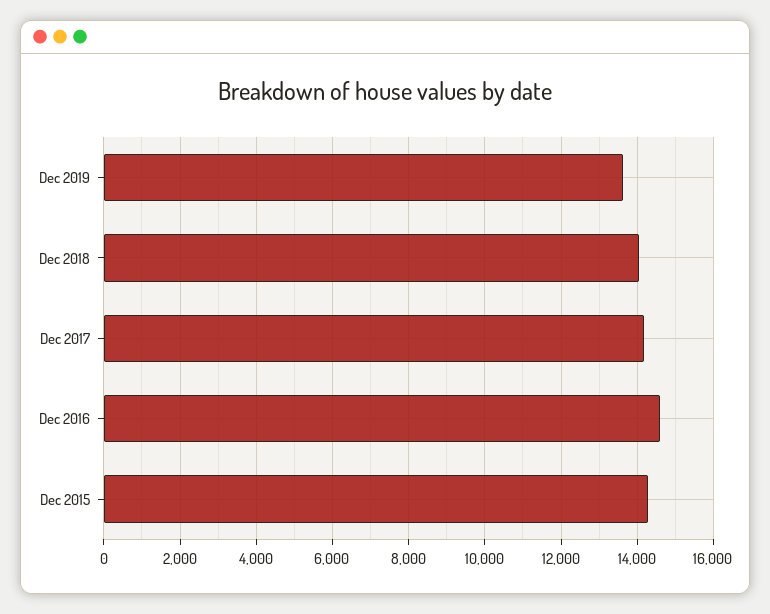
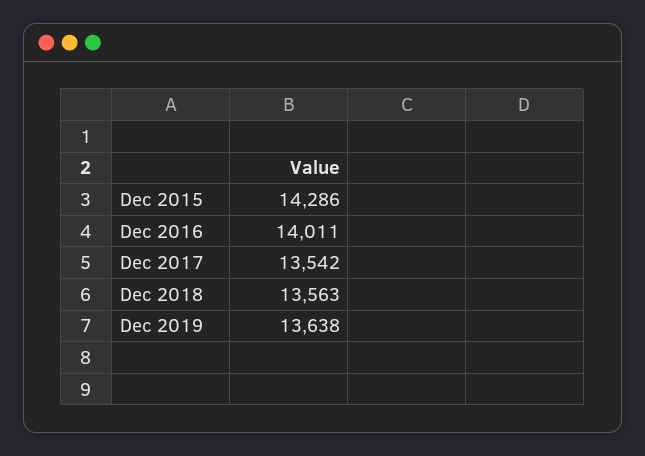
  {
    "Dec 2019": 13638,
-   "Dec 2018": 14000,
+   "Dec 2018": 13563,
-   "Dec 2017": 14200,
+   "Dec 2017": 13542,
-   "Dec 2016": 14600,
+   "Dec 2016": 14011,
    "Dec 2015": 14286
  }

